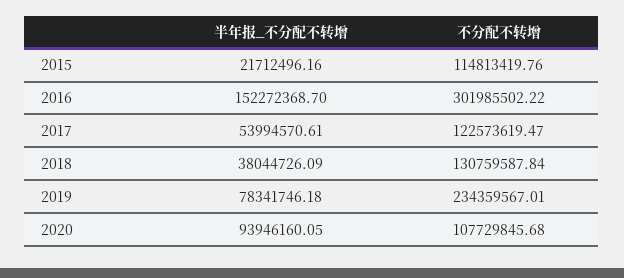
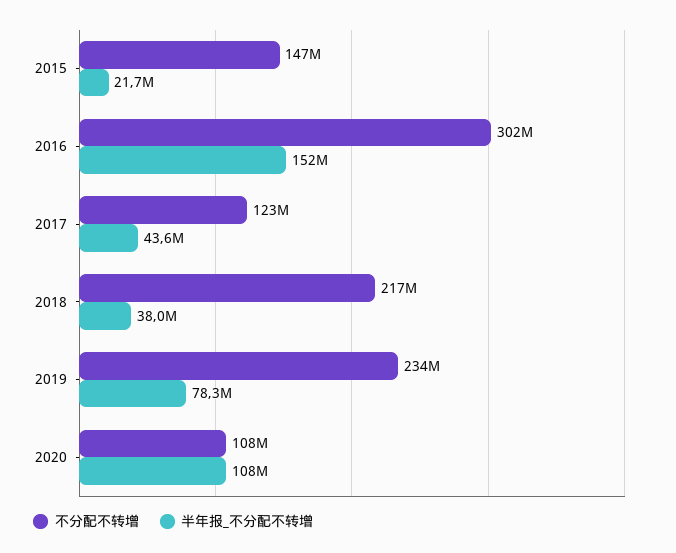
  {
    "半年报_不分配不转增": {
      "2015": 21712496.16,
      "2016": 152272368.7,
-     "2017": 53994570.61,
+     "2017": 43600000,
      "2018": 38044726.09,
      "2019": 78341746.18,
-     "2020": 93946160.05
+     "2020": 108000000
    },
    "不分配不转增": {
-     "2015": 114813419.76,
+     "2015": 147000000,
      "2016": 301985502.22,
      "2017": 122573619.47,
-     "2018": 130759587.84,
+     "2018": 217000000,
      "2019": 234359567.01,
      "2020": 107729845.68
    }
  }

